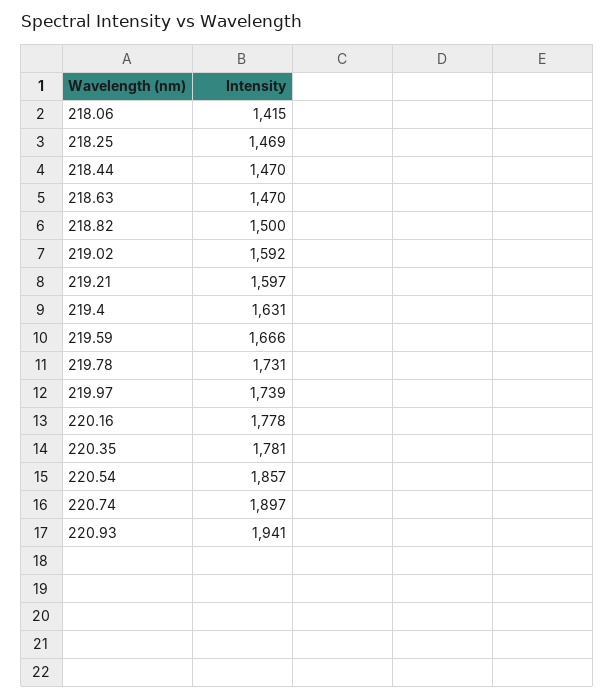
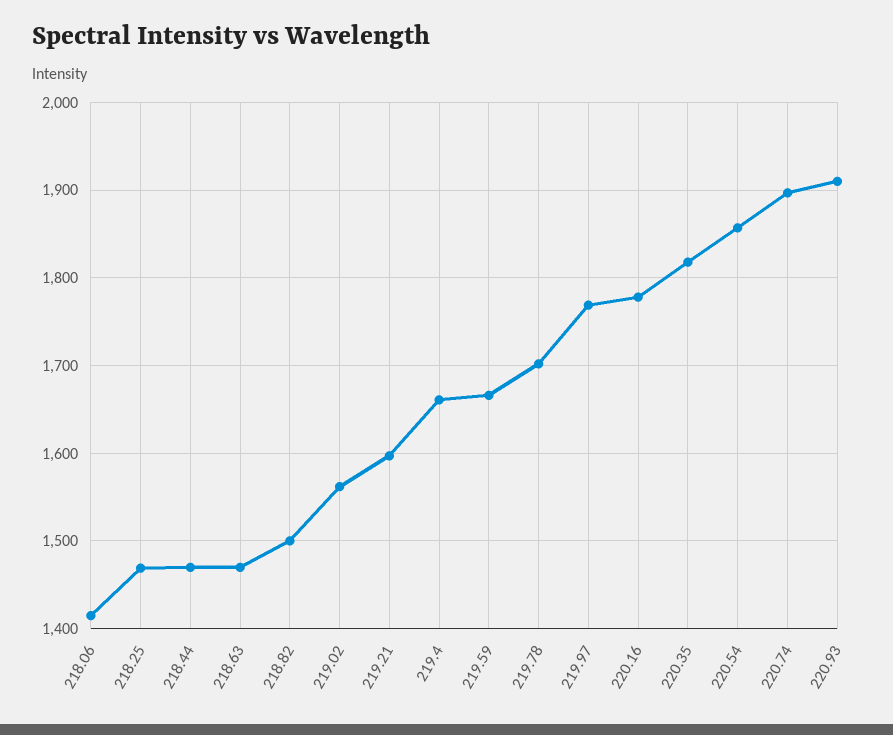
  {
    "218.06": 1415,
    "218.25": 1469,
    "218.44": 1470,
    "218.63": 1470,
    "218.82": 1500,
-   "219.02": 1592,
+   "219.02": 1560,
    "219.21": 1597,
-   "219.4": 1631,
+   "219.4": 1660,
    "219.59": 1666,
-   "219.78": 1731,
+   "219.78": 1700,
-   "219.97": 1739,
+   "219.97": 1770,
    "220.16": 1778,
-   "220.35": 1781,
+   "220.35": 1820,
    "220.54": 1857,
    "220.74": 1897,
-   "220.93": 1941
+   "220.93": 1910
  }

